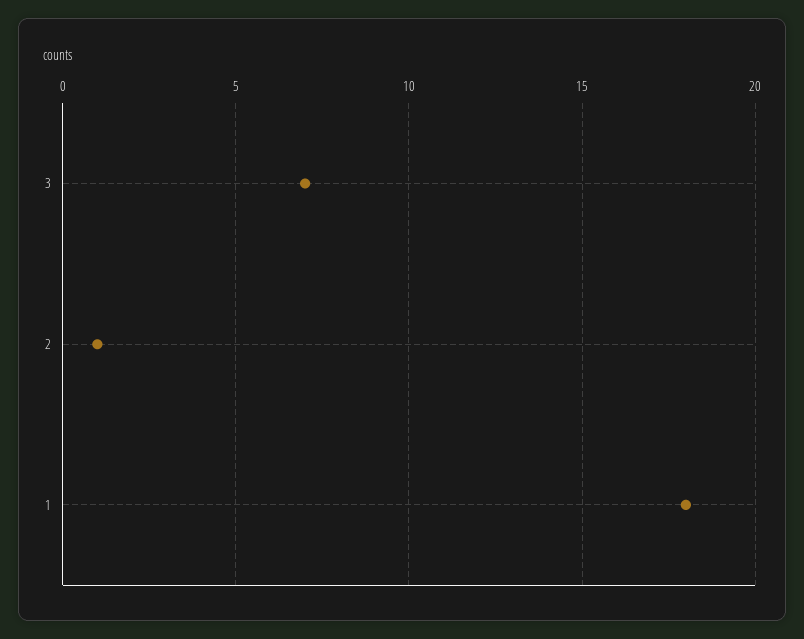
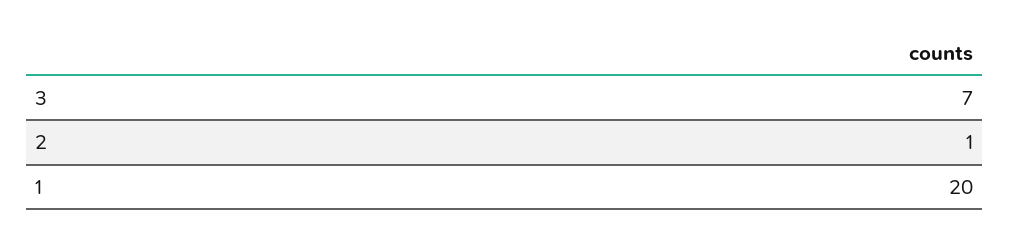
  {
    "3": 7,
    "2": 1,
-   "1": 18
+   "1": 20
  }

